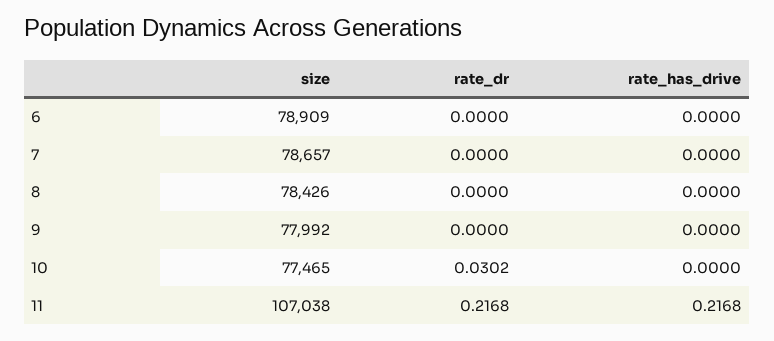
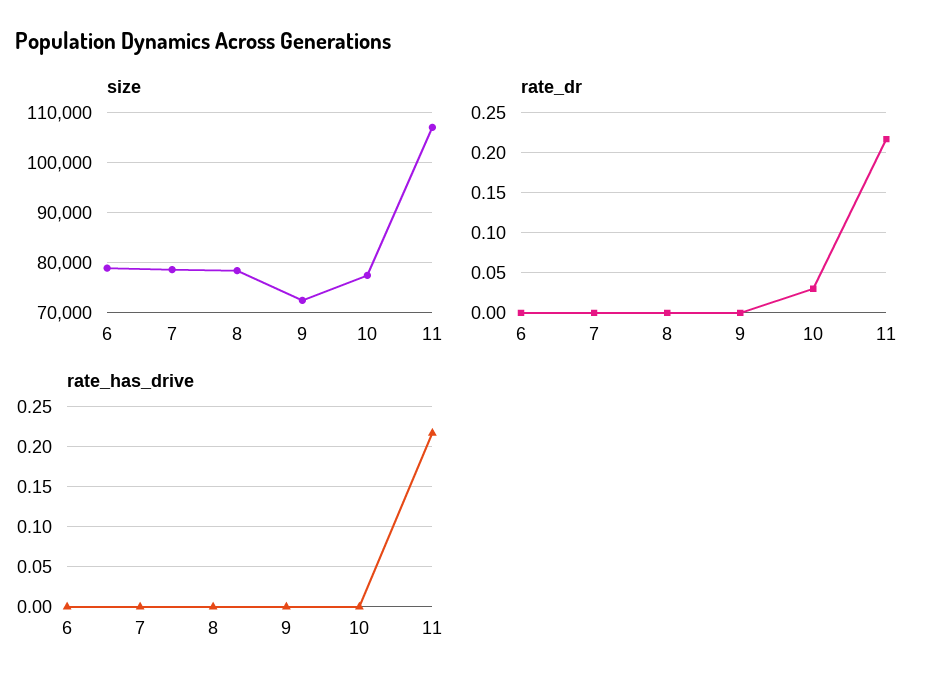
  {
    "size": {
      "6": 78909,
      "7": 78657,
      "8": 78426,
-     "9": 77992,
+     "9": 72000,
      "10": 77465,
      "11": 107038
    },
    "rate_dr": {
      "6": 0,
      "7": 0,
      "8": 0,
      "9": 0,
      "10": 0.0302,
      "11": 0.2168
    },
    "rate_has_drive": {
      "6": 0,
      "7": 0,
      "8": 0,
      "9": 0,
      "10": 0,
      "11": 0.2168
    }
  }

